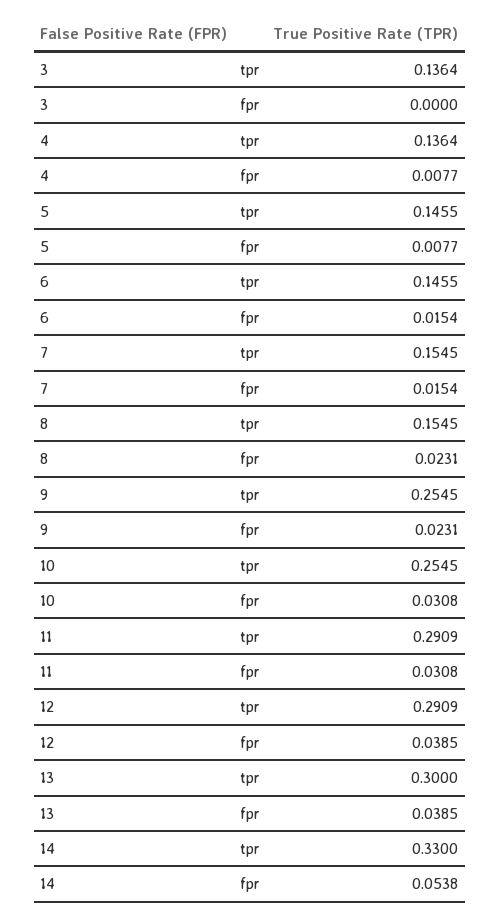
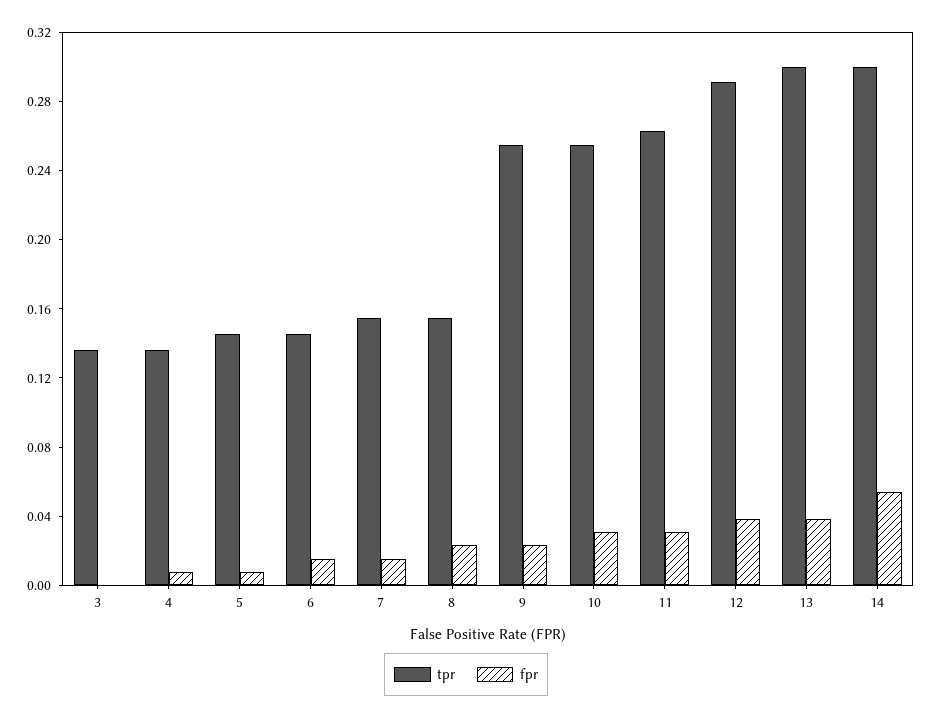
  {
    "tpr": {
      "3": 0.1364,
      "4": 0.1364,
      "5": 0.1455,
      "6": 0.1455,
      "7": 0.1545,
      "8": 0.1545,
      "9": 0.2545,
      "10": 0.2545,
-     "11": 0.2909,
+     "11": 0.26,
      "12": 0.2909,
      "13": 0.3,
-     "14": 0.33
+     "14": 0.3
    },
    "fpr": {
      "3": 0,
      "4": 0.0077,
      "5": 0.0077,
      "6": 0.0154,
      "7": 0.0154,
      "8": 0.0231,
      "9": 0.0231,
      "10": 0.0308,
      "11": 0.0308,
      "12": 0.0385,
      "13": 0.0385,
      "14": 0.0538
    }
  }

